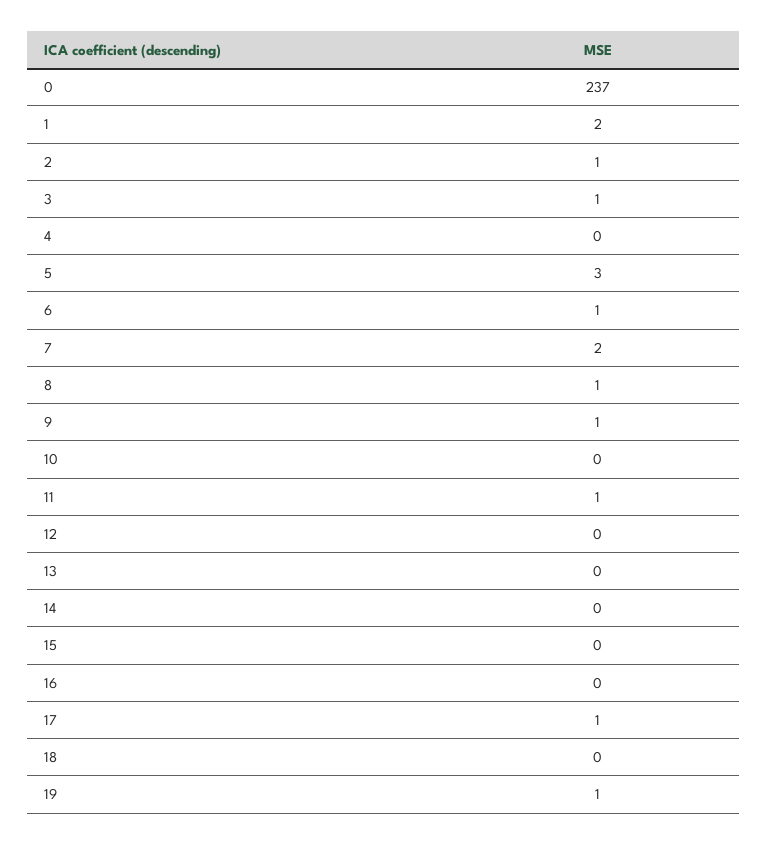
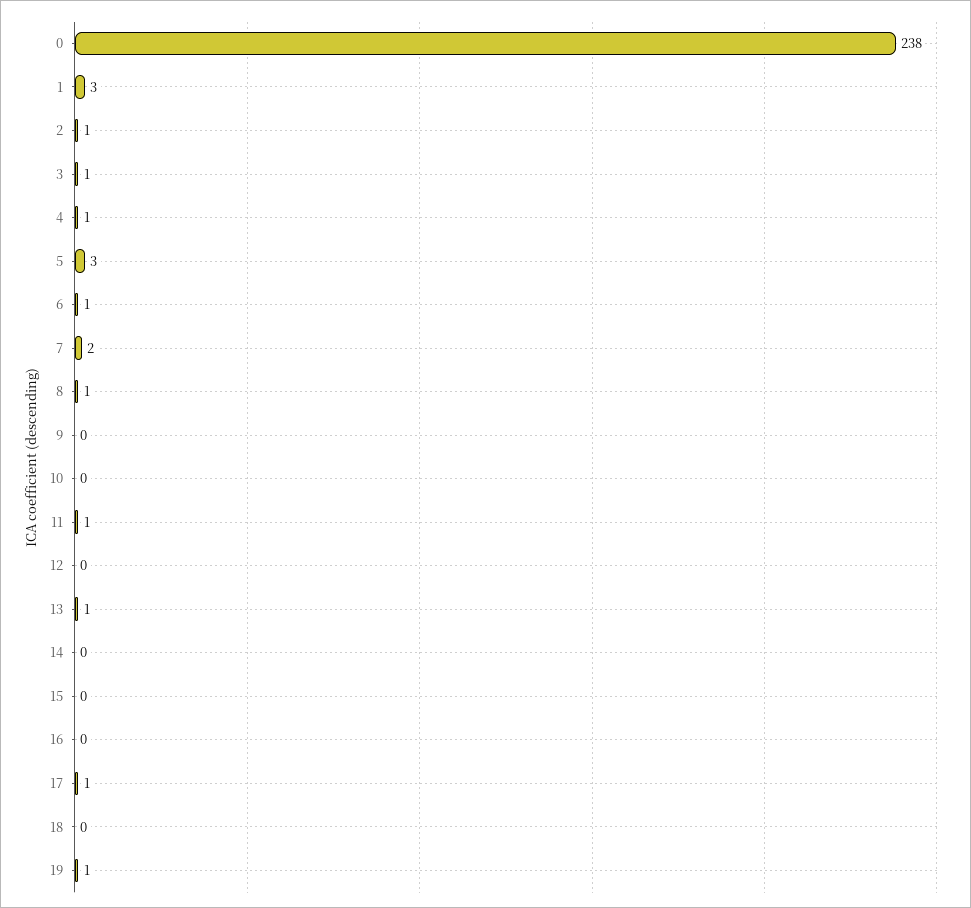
  {
-   "0": 237,
+   "0": 238,
-   "1": 2,
+   "1": 3,
    "2": 1,
    "3": 1,
-   "4": 0,
+   "4": 1,
    "5": 3,
    "6": 1,
    "7": 2,
    "8": 1,
-   "9": 1,
+   "9": 0,
    "10": 0,
    "11": 1,
    "12": 0,
-   "13": 0,
+   "13": 1,
    "14": 0,
    "15": 0,
    "16": 0,
    "17": 1,
    "18": 0,
    "19": 1
  }

